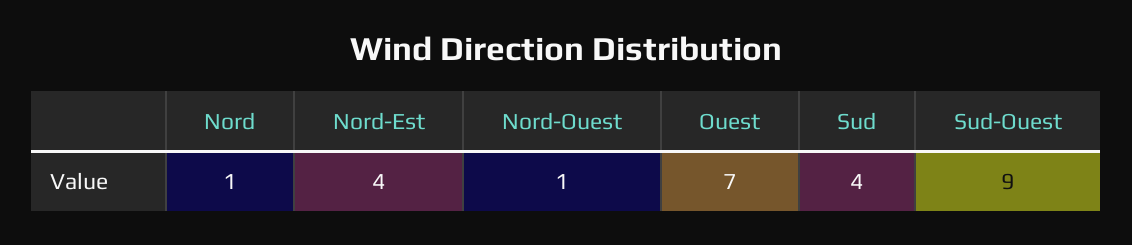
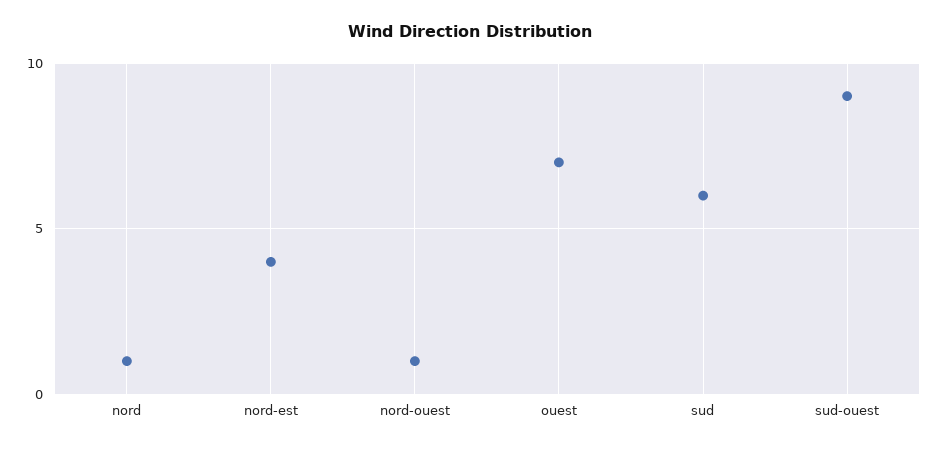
  {
    "Nord": 1,
    "Nord-Est": 4,
    "Nord-Ouest": 1,
    "Ouest": 7,
-   "Sud": 4,
+   "Sud": 6,
    "Sud-Ouest": 9
  }

